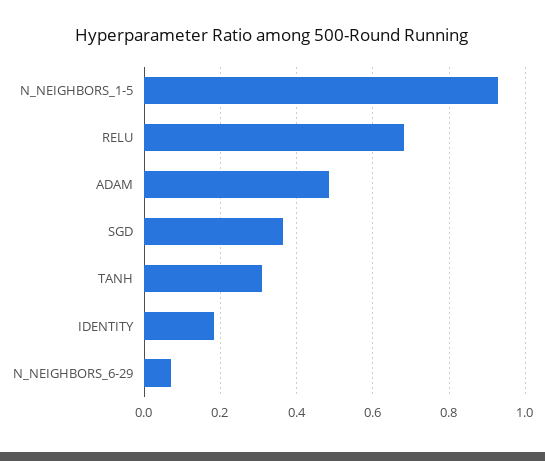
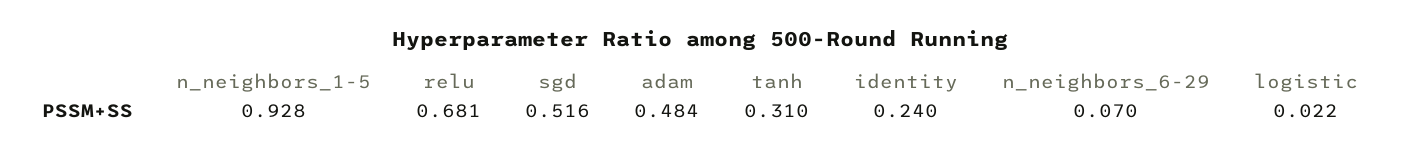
  {
    "N_NEIGHBORS_1-5": 0.928,
    "RELU": 0.681,
    "ADAM": 0.484,
-   "SGD": 0.36,
+   "SGD": 0.516,
    "TANH": 0.31,
-   "IDENTITY": 0.18,
+   "IDENTITY": 0.24,
-   "N_NEIGHBORS_6-29": 0.07
+   "N_NEIGHBORS_6-29": 0.07,
+   "logistic": 0.022
  }

